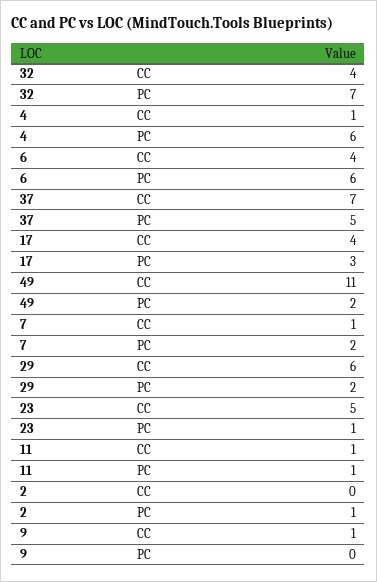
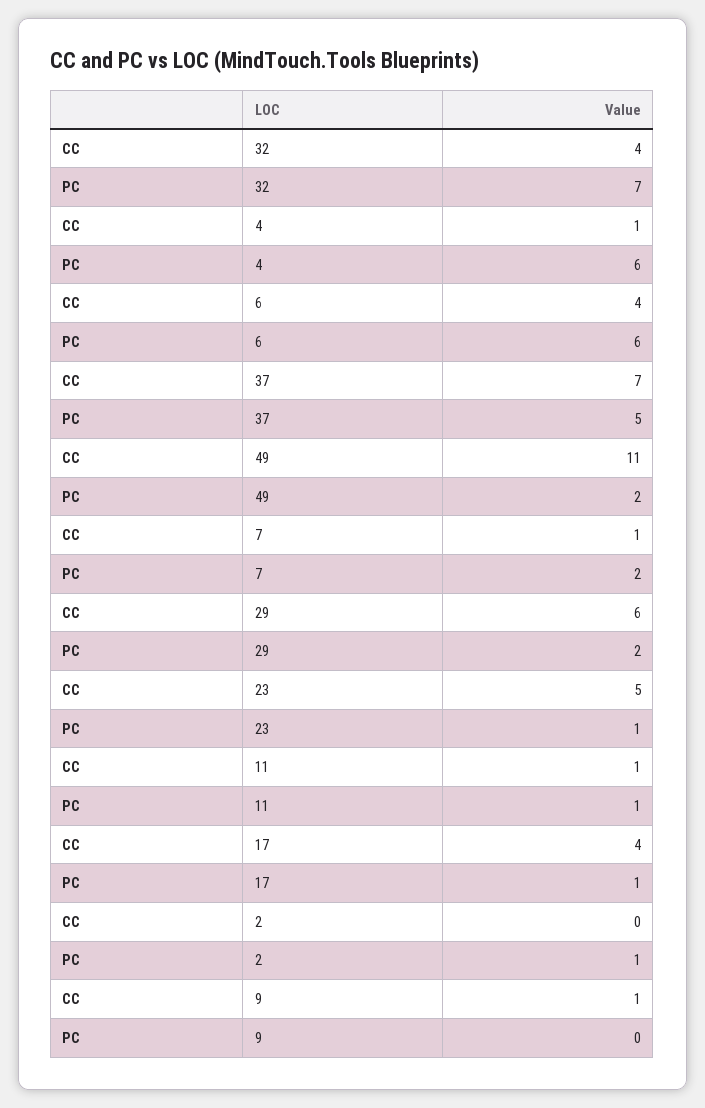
  {
    "32": {
      "CC": 4,
      "PC": 7
    },
    "4": {
      "CC": 1,
      "PC": 6
    },
    "6": {
      "CC": 4,
      "PC": 6
    },
    "37": {
      "CC": 7,
      "PC": 5
    },
    "17": {
      "CC": 4,
-     "PC": 3
+     "PC": 1
    },
    "49": {
      "CC": 11,
      "PC": 2
    },
    "7": {
      "CC": 1,
      "PC": 2
    },
    "29": {
      "CC": 6,
      "PC": 2
    },
    "23": {
      "CC": 5,
      "PC": 1
    },
    "11": {
      "CC": 1,
      "PC": 1
    },
    "2": {
      "CC": 0,
      "PC": 1
    },
    "9": {
      "CC": 1,
      "PC": 0
    }
  }

